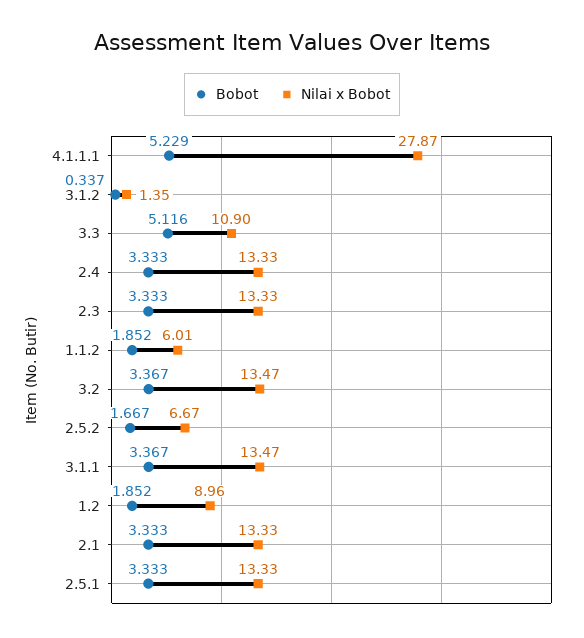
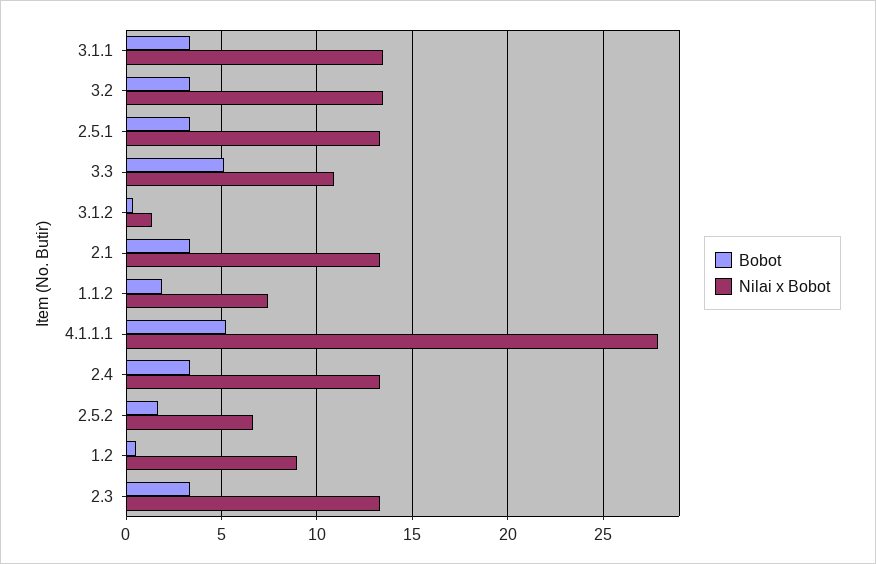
  {
    "Bobot": {
      "4.1.1.1": 5.229,
      "3.1.2": 0.337,
      "3.3": 5.116,
      "2.4": 3.333,
      "2.3": 3.333,
      "1.1.2": 1.852,
      "3.2": 3.367,
      "2.5.2": 1.667,
      "3.1.1": 3.367,
-     "1.2": 1.852,
+     "1.2": 0.5,
      "2.1": 3.333,
      "2.5.1": 3.333
    },
    "Nilai x Bobot": {
      "4.1.1.1": 27.87,
      "3.1.2": 1.35,
      "3.3": 10.9,
      "2.4": 13.33,
      "2.3": 13.33,
-     "1.1.2": 6.01,
+     "1.1.2": 7.5,
      "3.2": 13.47,
      "2.5.2": 6.67,
      "3.1.1": 13.47,
      "1.2": 8.96,
      "2.1": 13.33,
      "2.5.1": 13.33
    }
  }

